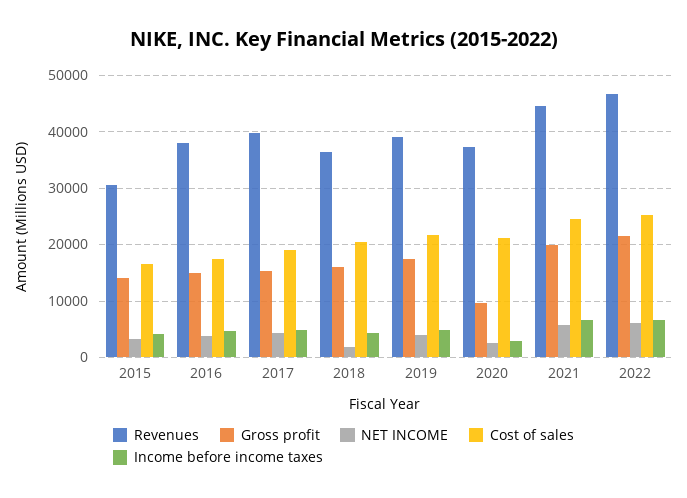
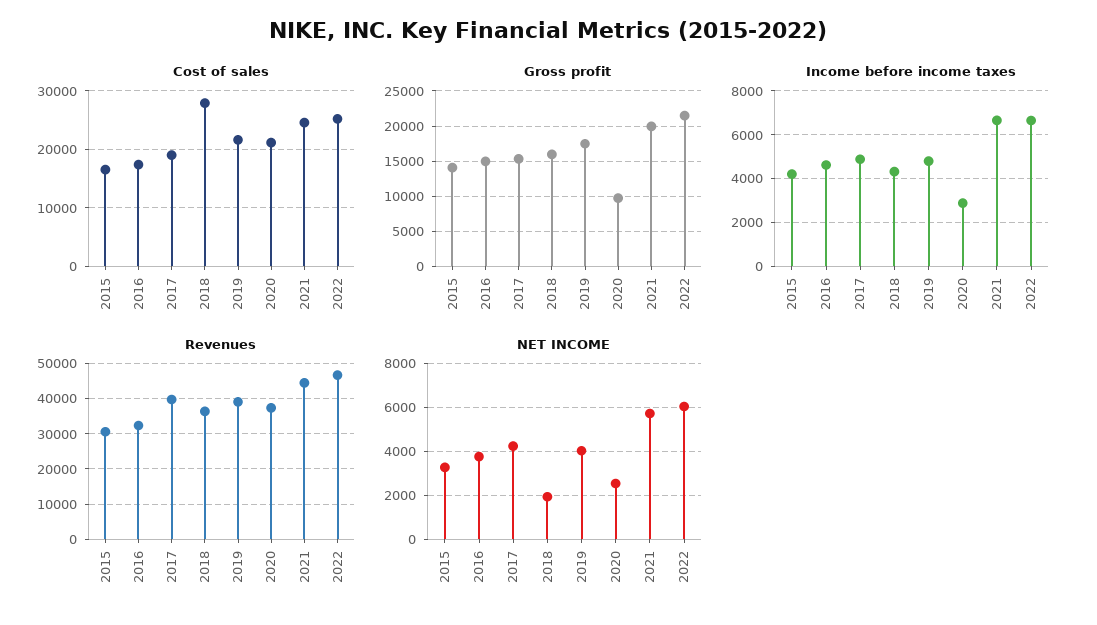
  {
    "Revenues": {
      "2015": 30000,
-     "2016": 38000,
+     "2016": 32000,
      "2017": 40000,
      "2018": 36000,
      "2019": 40000,
      "2020": 38000,
      "2021": 44000,
      "2022": 46000
    },
    "Gross profit": {
      "2015": 14000,
      "2016": 15000,
      "2017": 15000,
      "2018": 16000,
      "2019": 17000,
      "2020": 10000,
      "2021": 20000,
      "2022": 21000
    },
    "NET INCOME": {
      "2015": 3500,
      "2016": 4000,
      "2017": 4000,
      "2018": 2000,
      "2019": 4000,
      "2020": 2500,
      "2021": 5500,
      "2022": 6000
    },
    "Cost of sales": {
      "2015": 16000,
      "2016": 18000,
      "2017": 20000,
-     "2018": 20000,
+     "2018": 28000,
      "2019": 22000,
      "2020": 22000,
      "2021": 24000,
      "2022": 26000
    },
    "Income before income taxes": {
      "2015": 4000,
      "2016": 4500,
      "2017": 5000,
      "2018": 4500,
      "2019": 5000,
      "2020": 3000,
      "2021": 6500,
      "2022": 6500
    }
  }

